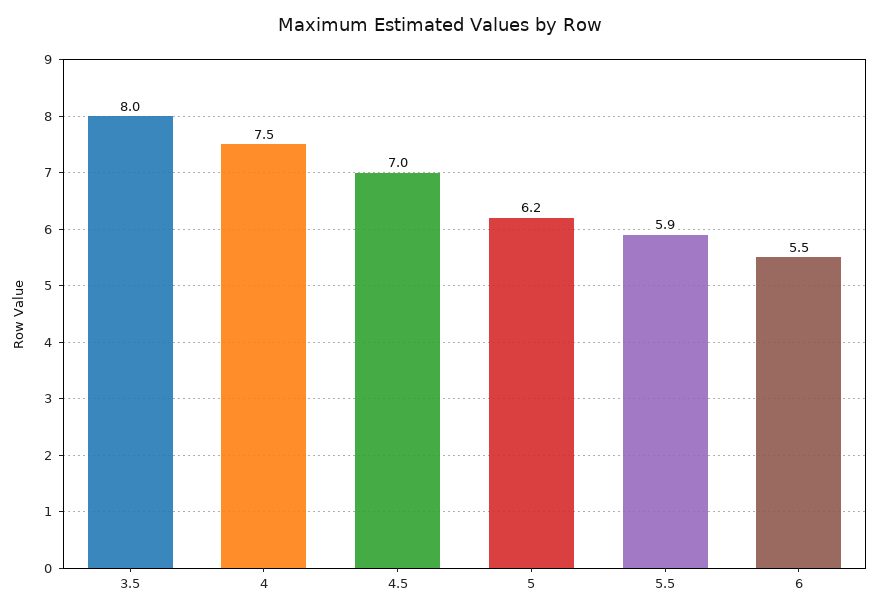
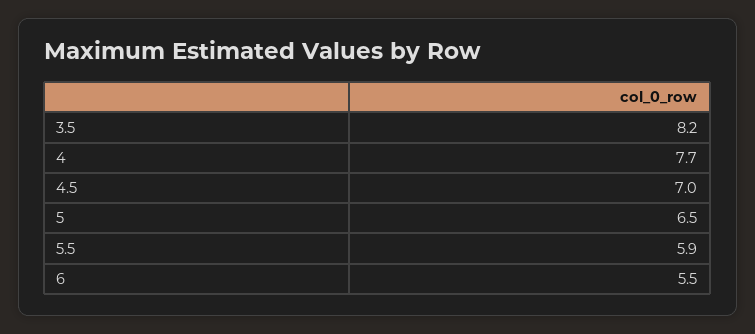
  {
-   "3.5": 8,
+   "3.5": 8.2,
-   "4": 7.5,
+   "4": 7.7,
    "4.5": 7,
-   "5": 6.2,
+   "5": 6.5,
    "5.5": 5.9,
    "6": 5.5
  }

